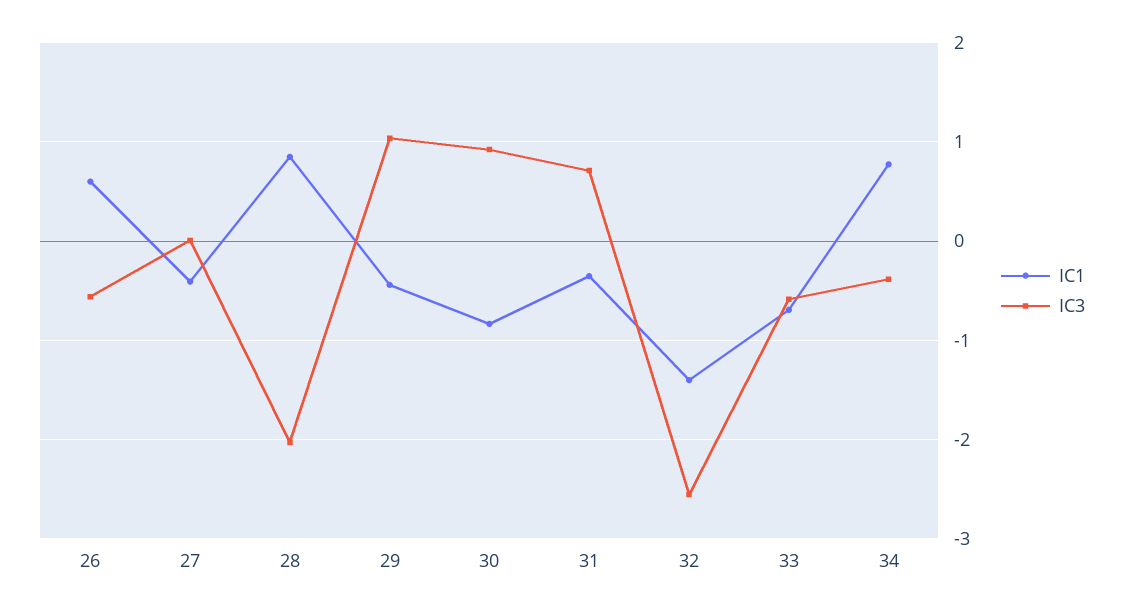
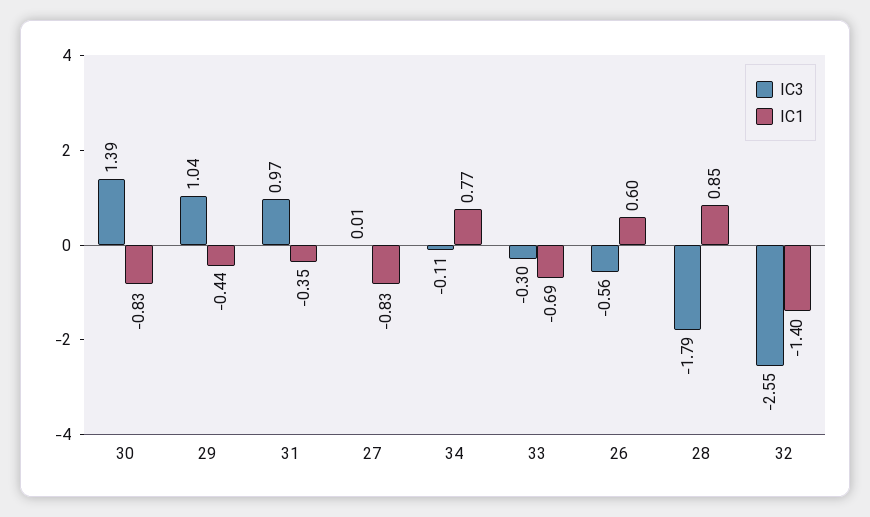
  {
    "IC1": {
      "26": 0.6,
-     "27": -0.4,
+     "27": -0.83,
      "28": 0.85,
      "29": -0.44,
      "30": -0.83,
      "31": -0.35,
      "32": -1.4,
      "33": -0.69,
      "34": 0.77
    },
    "IC3": {
      "26": -0.56,
      "27": 0.01,
-     "28": -2,
+     "28": -1.79,
      "29": 1.04,
-     "30": 0.9,
+     "30": 1.39,
-     "31": 0.7,
+     "31": 0.97,
      "32": -2.55,
-     "33": -0.6,
+     "33": -0.3,
-     "34": -0.4
+     "34": -0.11
    }
  }

